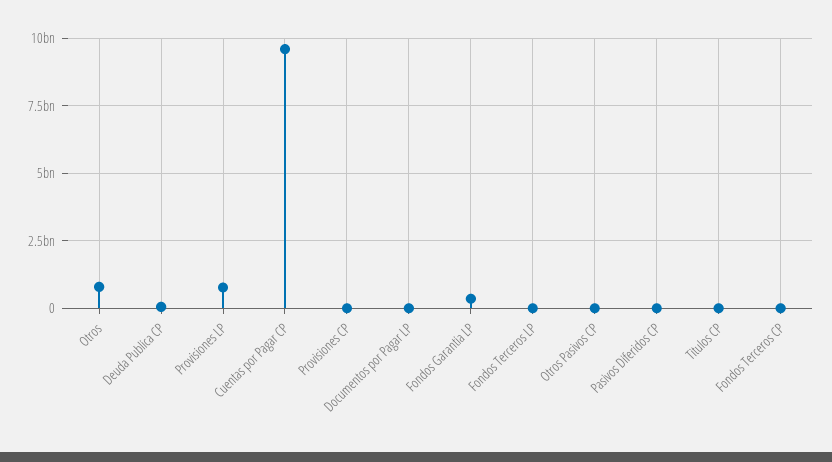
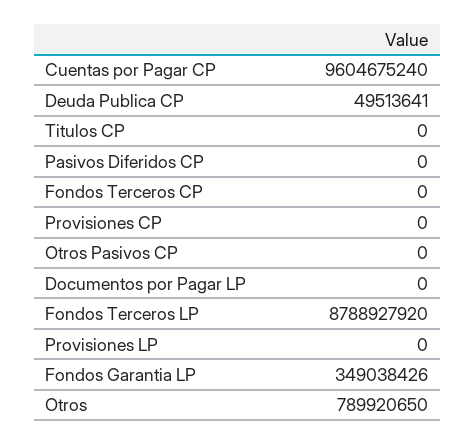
  {
    "Otros": 789920650,
    "Deuda Publica CP": 49513641,
-   "Provisiones LP": 750000000,
+   "Provisiones LP": 0,
    "Cuentas por Pagar CP": 9604675240,
    "Provisiones CP": 0,
    "Documentos por Pagar LP": 0,
    "Fondos Garantia LP": 349038426,
-   "Fondos Terceros LP": 0,
+   "Fondos Terceros LP": 8788927920,
    "Otros Pasivos CP": 0,
    "Pasivos Diferidos CP": 0,
    "Titulos CP": 0,
    "Fondos Terceros CP": 0
  }

